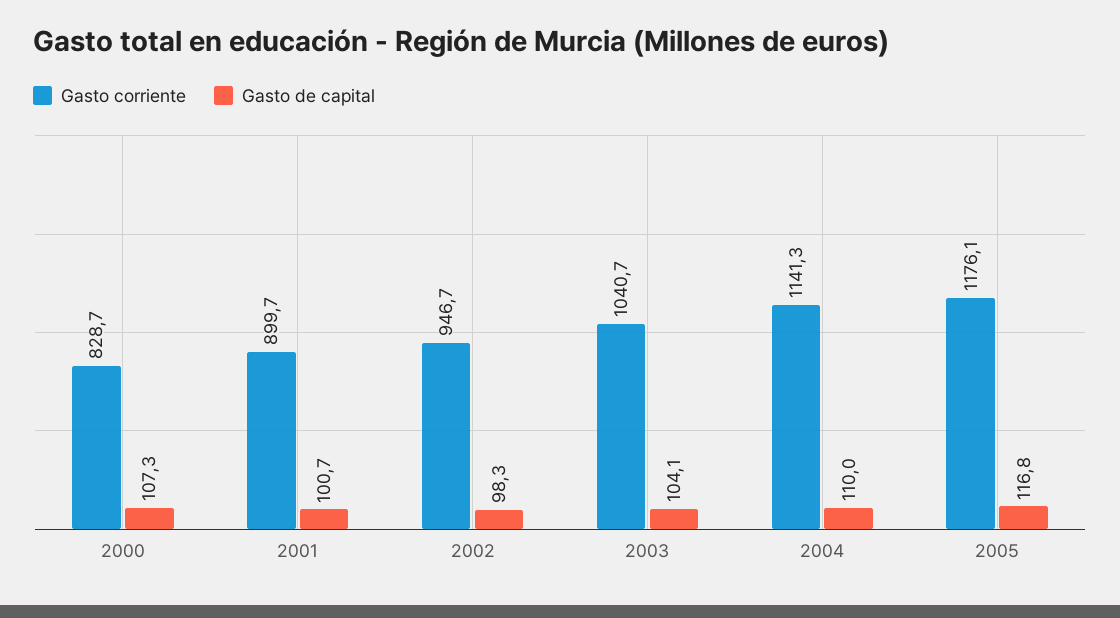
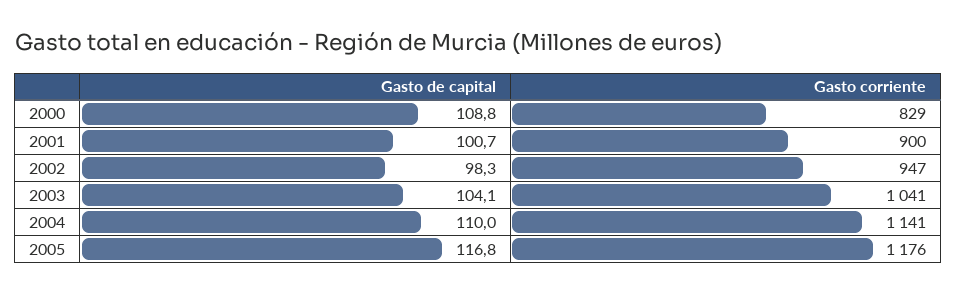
  {
    "Gasto corriente": {
      "2000": 828.7,
      "2001": 899.7,
      "2002": 946.7,
      "2003": 1040.7,
      "2004": 1141.3,
      "2005": 1176.1
    },
    "Gasto de capital": {
-     "2000": 107.3,
+     "2000": 108.8,
      "2001": 100.7,
      "2002": 98.3,
      "2003": 104.1,
      "2004": 110,
      "2005": 116.8
    }
  }

